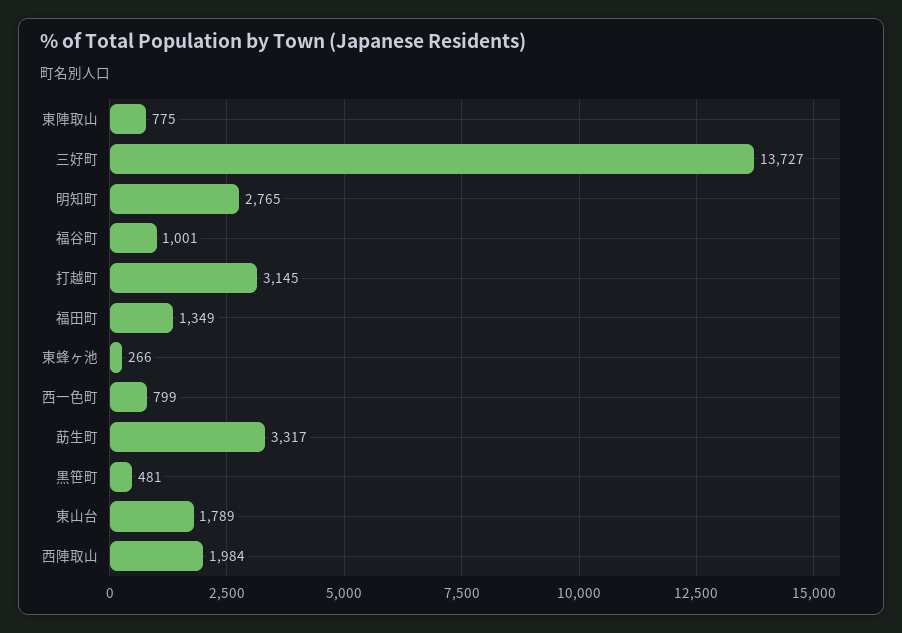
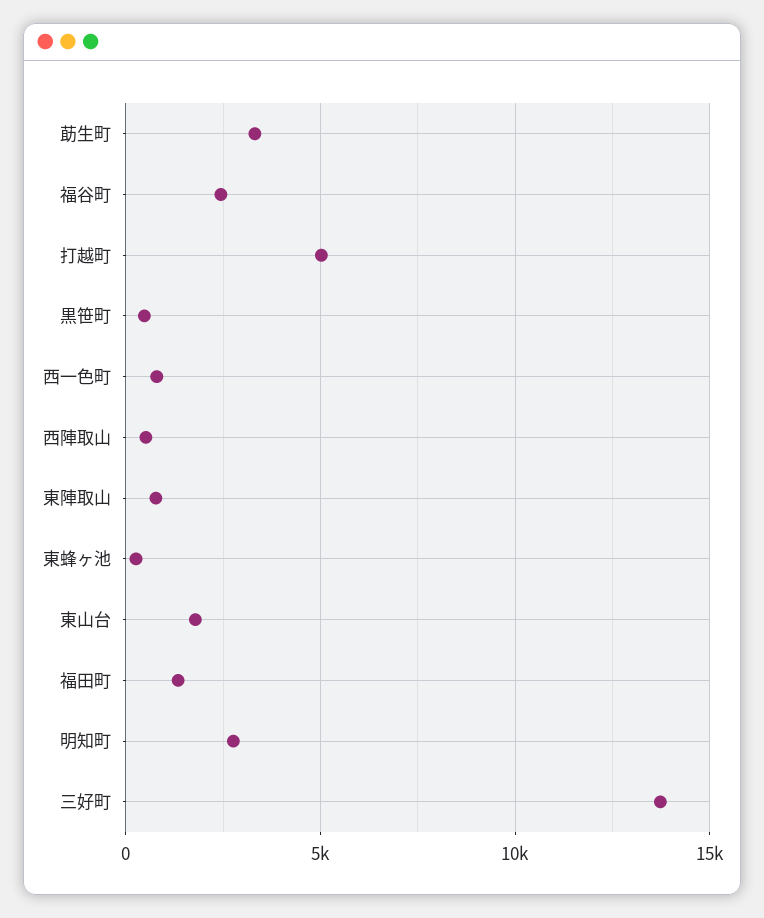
  {
    "東陣取山": 775,
    "三好町": 13727,
    "明知町": 2765,
-   "福谷町": 1001,
+   "福谷町": 2500,
-   "打越町": 3145,
+   "打越町": 5000,
    "福田町": 1349,
    "東蜂ヶ池": 266,
    "西一色町": 799,
    "莇生町": 3317,
    "黒笹町": 481,
    "東山台": 1789,
-   "西陣取山": 1984
+   "西陣取山": 500
  }

